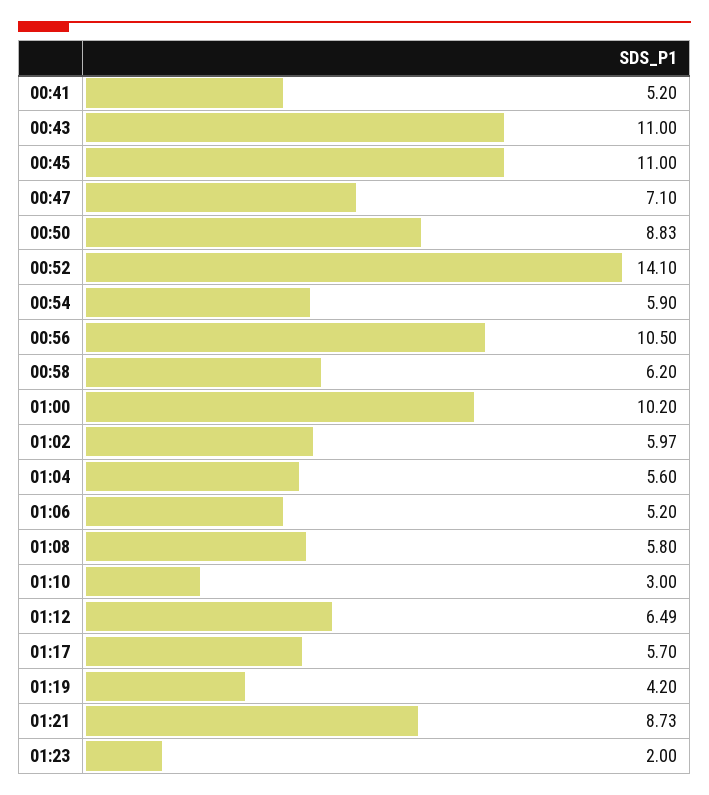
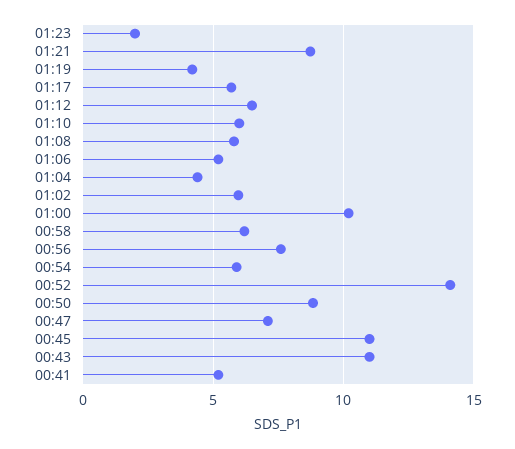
  {
    "00:41": 5.2,
    "00:43": 11,
    "00:45": 11,
    "00:47": 7.1,
    "00:50": 8.83,
    "00:52": 14.1,
    "00:54": 5.9,
-   "00:56": 10.5,
+   "00:56": 7.5,
    "00:58": 6.2,
    "01:00": 10.2,
    "01:02": 5.97,
-   "01:04": 5.6,
+   "01:04": 4.5,
    "01:06": 5.2,
    "01:08": 5.8,
-   "01:10": 3,
+   "01:10": 6,
    "01:12": 6.49,
    "01:17": 5.7,
    "01:19": 4.2,
    "01:21": 8.73,
    "01:23": 2
  }

